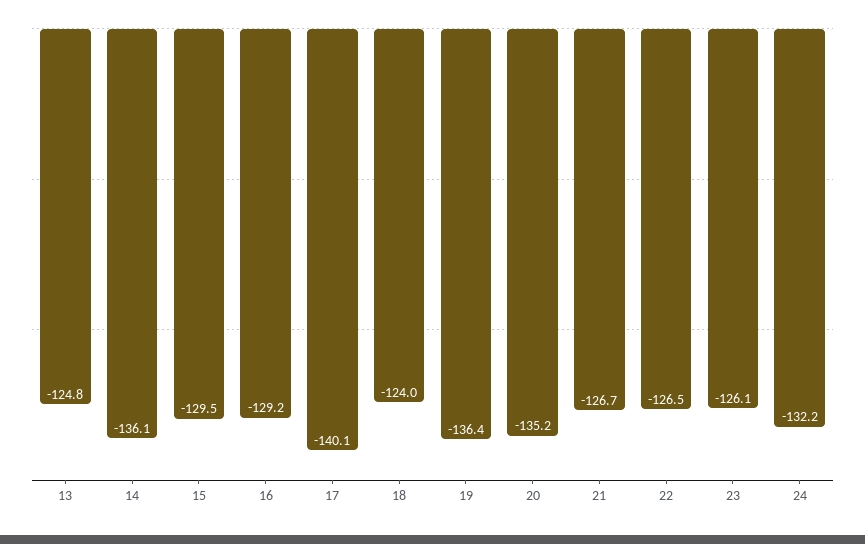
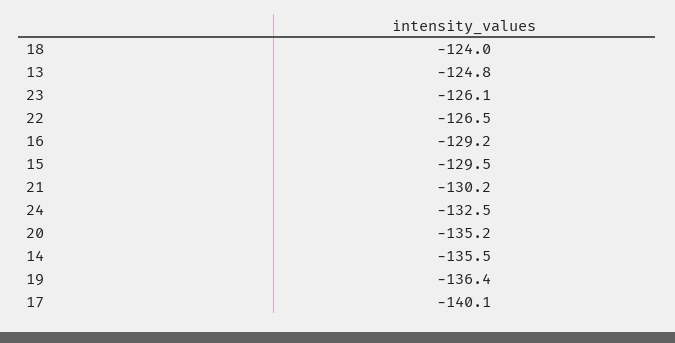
  {
    "13": -124.8,
-   "14": -136.1,
+   "14": -135.5,
    "15": -129.5,
    "16": -129.2,
    "17": -140.1,
    "18": -124,
    "19": -136.4,
    "20": -135.2,
-   "21": -126.7,
+   "21": -130.2,
    "22": -126.5,
    "23": -126.1,
-   "24": -132.2
+   "24": -132.5
  }

